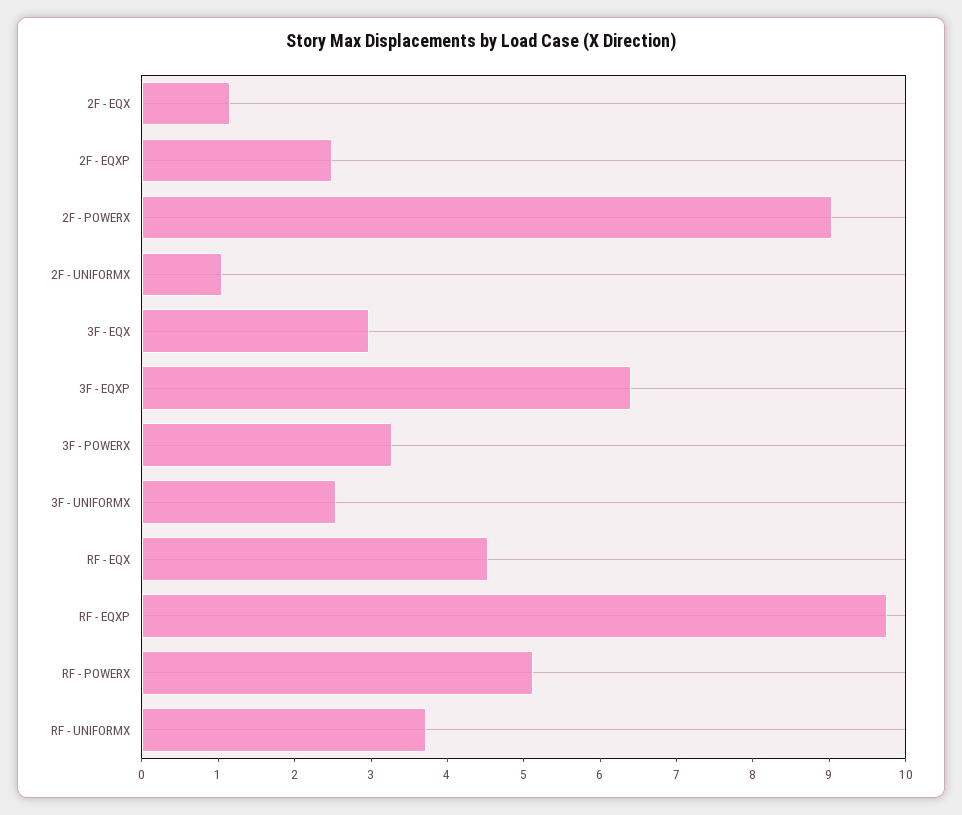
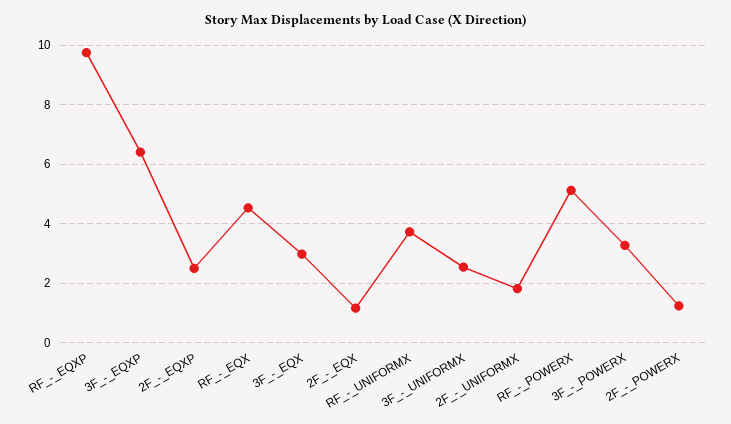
  {
    "2F - EQX": 1.2,
    "2F - EQXP": 2.4,
-   "2F - POWERX": 9,
+   "2F - POWERX": 1.25,
-   "2F - UNIFORMX": 1,
+   "2F - UNIFORMX": 1.75,
    "3F - EQX": 3,
    "3F - EQXP": 6.4,
    "3F - POWERX": 3.2,
    "3F - UNIFORMX": 2.6,
    "RF - EQX": 4.6,
    "RF - EQXP": 9.8,
    "RF - POWERX": 5.2,
    "RF - UNIFORMX": 3.8
  }

